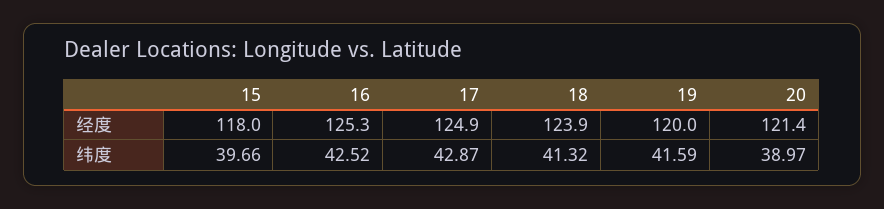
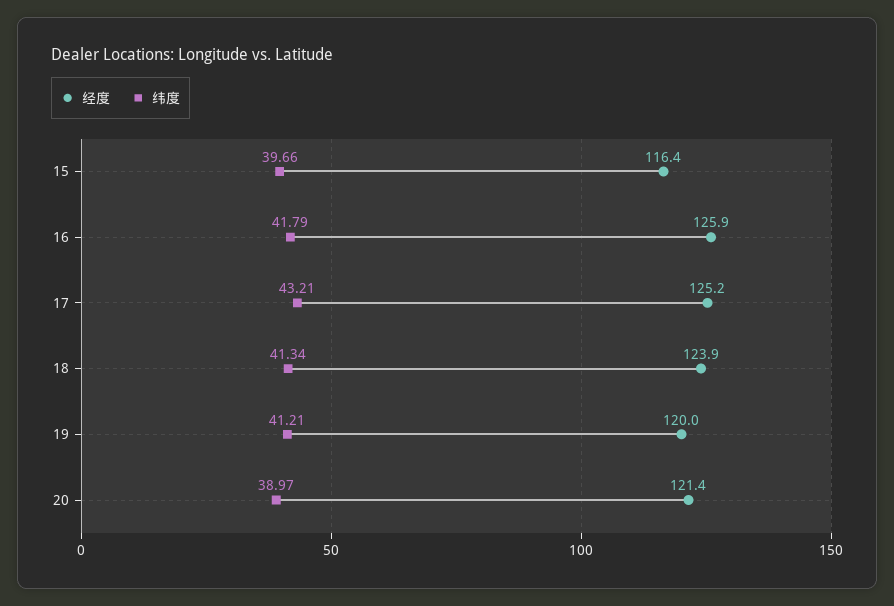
  {
    "经度": {
-     "15": 118,
+     "15": 116.4,
-     "16": 125.3,
+     "16": 125.9,
-     "17": 124.9,
+     "17": 125.2,
      "18": 123.9,
      "19": 120,
      "20": 121.4
    },
    "纬度": {
      "15": 39.66,
-     "16": 42.52,
+     "16": 41.79,
-     "17": 42.87,
+     "17": 43.21,
-     "18": 41.32,
+     "18": 41.34,
-     "19": 41.59,
+     "19": 41.21,
      "20": 38.97
    }
  }

